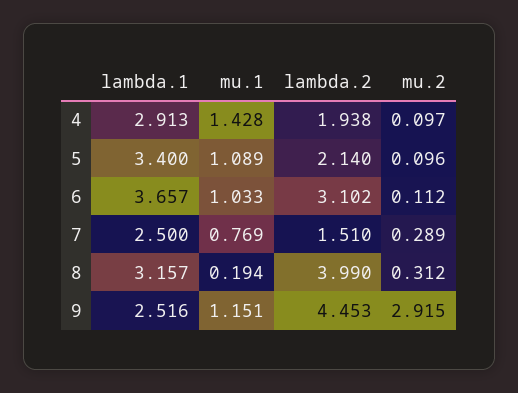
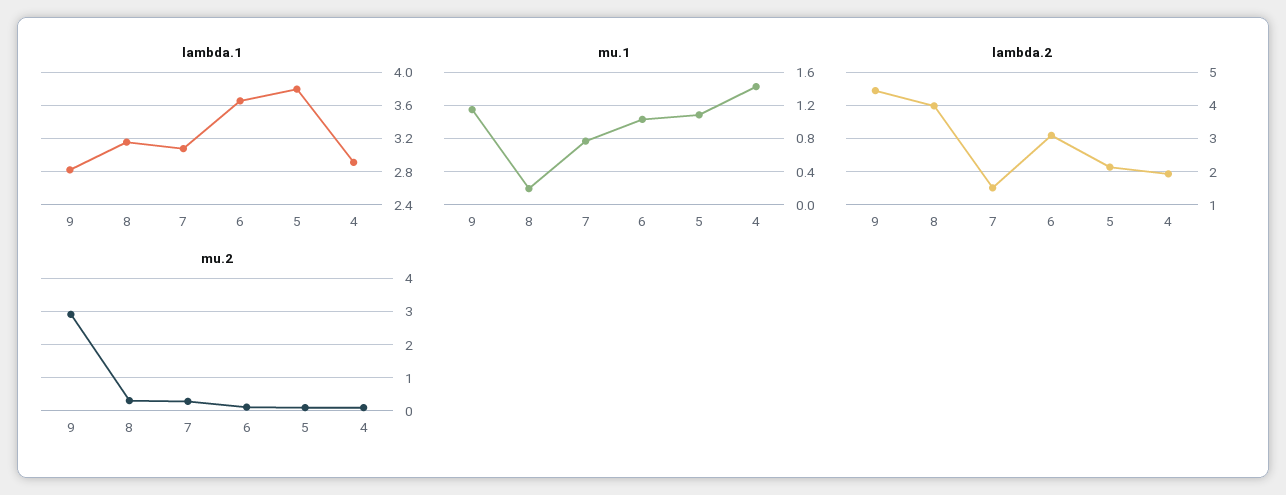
  {
    "lambda.1": {
      "4": 2.913,
-     "5": 3.4,
+     "5": 3.8,
      "6": 3.657,
-     "7": 2.5,
+     "7": 3.1,
      "8": 3.157,
-     "9": 2.516
+     "9": 2.8
    },
    "mu.1": {
      "4": 1.428,
      "5": 1.089,
      "6": 1.033,
      "7": 0.769,
      "8": 0.194,
      "9": 1.151
    },
    "lambda.2": {
      "4": 1.938,
      "5": 2.14,
      "6": 3.102,
      "7": 1.51,
      "8": 3.99,
      "9": 4.453
    },
    "mu.2": {
      "4": 0.097,
      "5": 0.096,
      "6": 0.112,
      "7": 0.289,
      "8": 0.312,
      "9": 2.915
    }
  }

